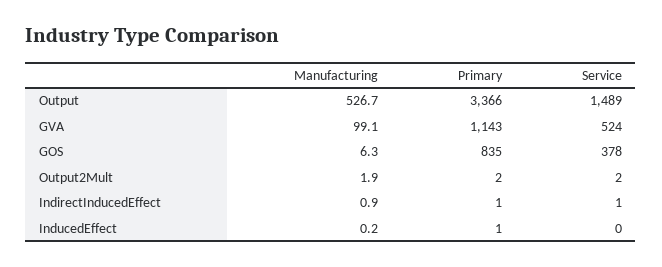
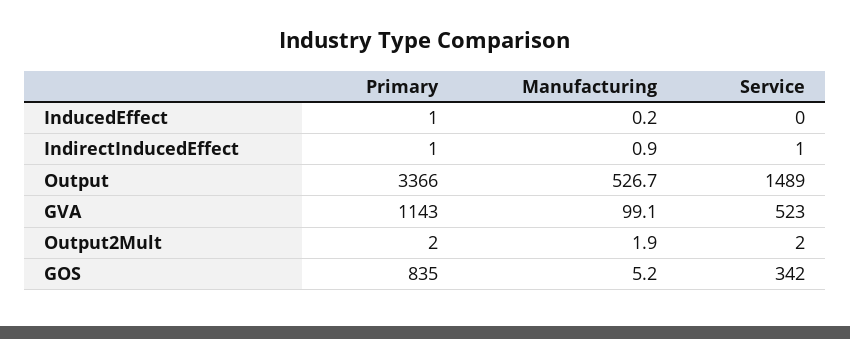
  {
    "Manufacturing": {
      "Output": 526.7,
      "GVA": 99.1,
-     "GOS": 6.3,
+     "GOS": 5.2,
      "Output2Mult": 1.9,
      "IndirectInducedEffect": 0.9,
      "InducedEffect": 0.2
    },
    "Primary": {
      "Output": 3366,
      "GVA": 1143,
      "GOS": 835,
      "Output2Mult": 2,
      "IndirectInducedEffect": 1,
      "InducedEffect": 1
    },
    "Service": {
      "Output": 1489,
-     "GVA": 524,
+     "GVA": 523,
-     "GOS": 378,
+     "GOS": 342,
      "Output2Mult": 2,
      "IndirectInducedEffect": 1,
      "InducedEffect": 0
    }
  }

